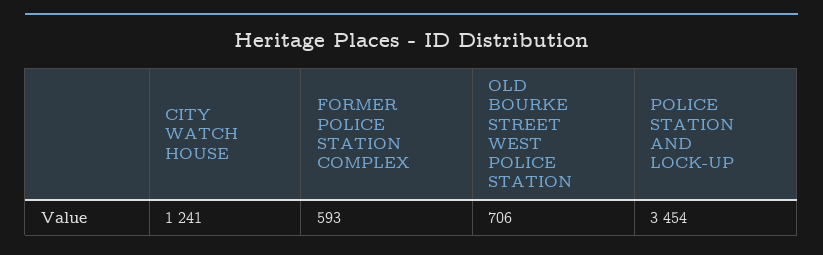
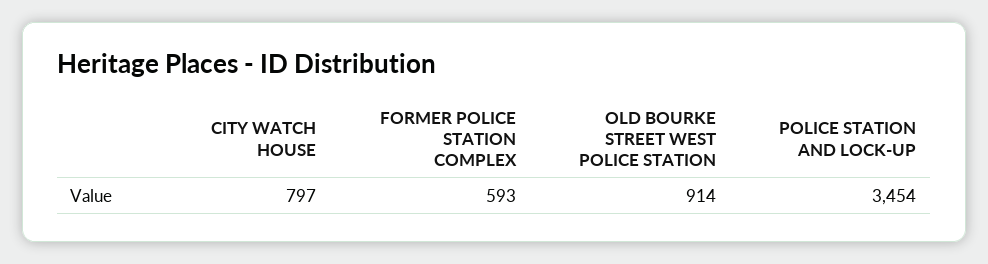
  {
-   "CITY WATCH HOUSE": 1241,
+   "CITY WATCH HOUSE": 797,
    "FORMER POLICE STATION COMPLEX": 593,
-   "OLD BOURKE STREET WEST POLICE STATION": 706,
+   "OLD BOURKE STREET WEST POLICE STATION": 914,
    "POLICE STATION AND LOCK-UP": 3454
  }

